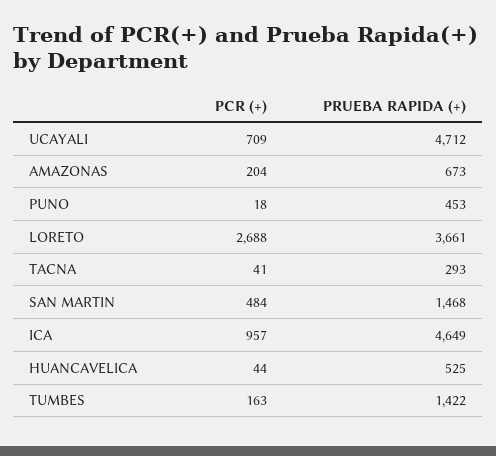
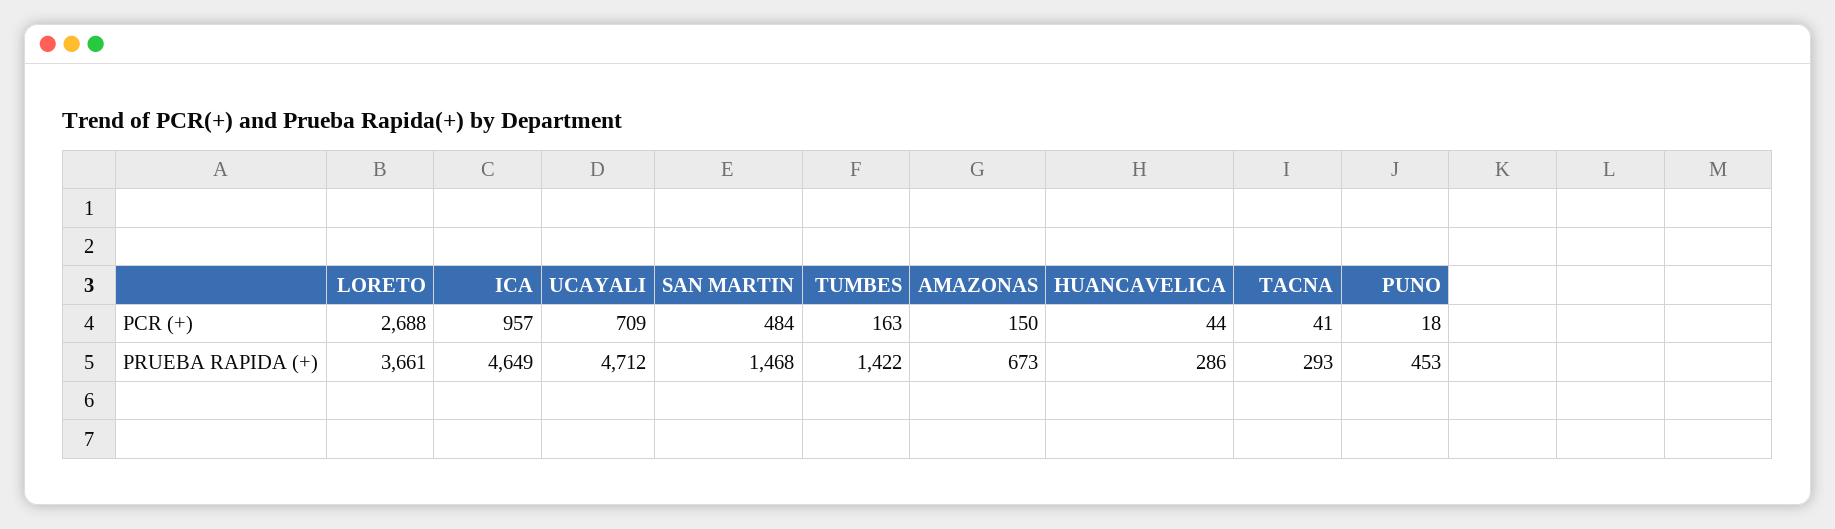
  {
    "PCR (+)": {
      "UCAYALI": 709,
-     "AMAZONAS": 204,
+     "AMAZONAS": 150,
      "PUNO": 18,
      "LORETO": 2688,
      "TACNA": 41,
      "SAN MARTIN": 484,
      "ICA": 957,
      "HUANCAVELICA": 44,
      "TUMBES": 163
    },
    "PRUEBA RAPIDA (+)": {
      "UCAYALI": 4712,
      "AMAZONAS": 673,
      "PUNO": 453,
      "LORETO": 3661,
      "TACNA": 293,
      "SAN MARTIN": 1468,
      "ICA": 4649,
-     "HUANCAVELICA": 525,
+     "HUANCAVELICA": 286,
      "TUMBES": 1422
    }
  }

